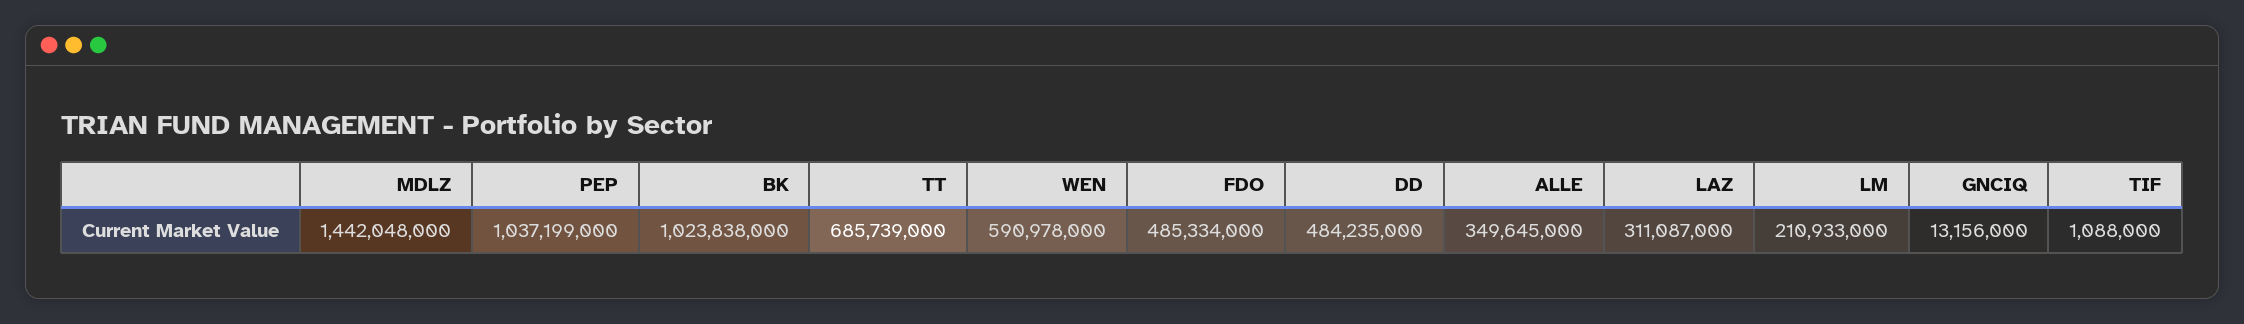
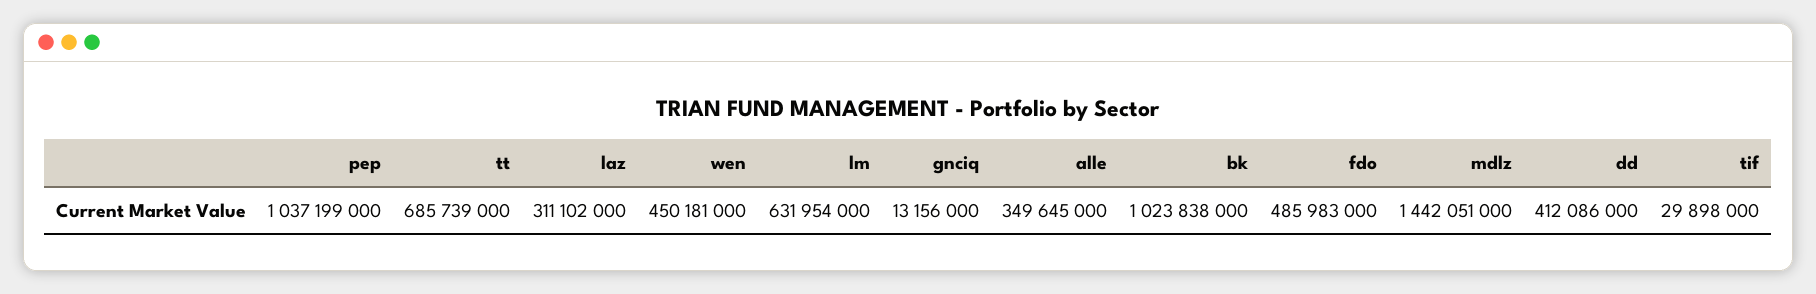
  {
-   "MDLZ": 1442048000,
+   "MDLZ": 1442051000,
    "PEP": 1037199000,
    "BK": 1023838000,
    "TT": 685739000,
-   "WEN": 590978000,
+   "WEN": 450181000,
-   "FDO": 485334000,
+   "FDO": 485983000,
-   "DD": 484235000,
+   "DD": 412086000,
    "ALLE": 349645000,
-   "LAZ": 311087000,
+   "LAZ": 311102000,
-   "LM": 210933000,
+   "LM": 631954000,
    "GNCIQ": 13156000,
-   "TIF": 1088000
+   "TIF": 29898000
  }

